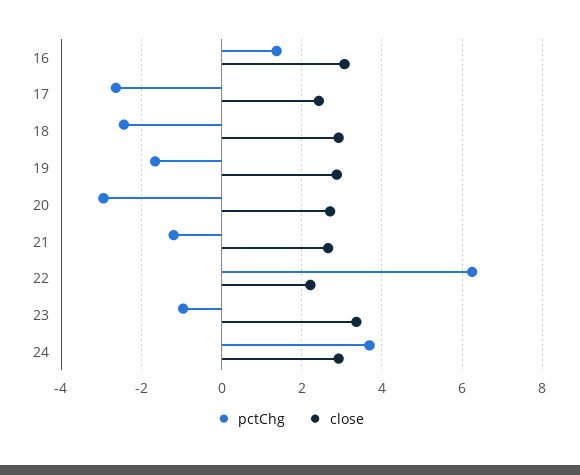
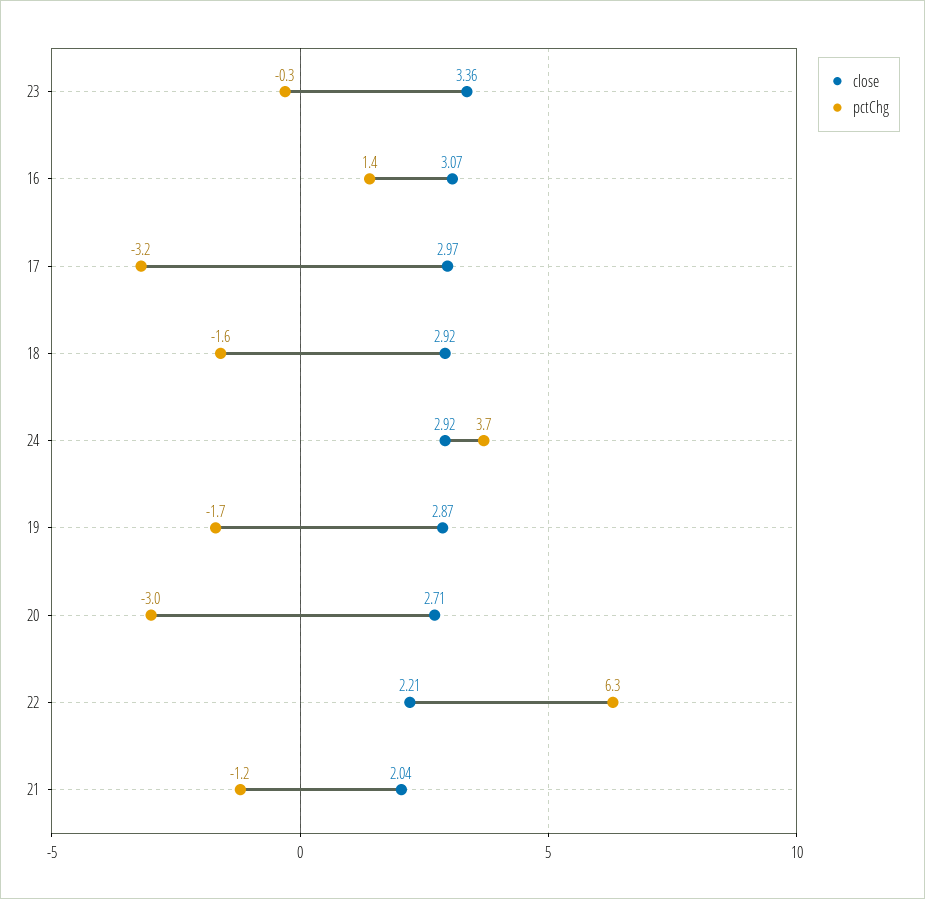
  {
    "pctChg": {
      "16": 1.4,
-     "17": -2.6,
+     "17": -3.2,
-     "18": -2.4,
+     "18": -1.6,
      "19": -1.7,
      "20": -3,
      "21": -1.2,
      "22": 6.3,
-     "23": -1,
+     "23": -0.3,
      "24": 3.7
    },
    "close": {
      "16": 3.07,
-     "17": 2.4,
+     "17": 2.97,
      "18": 2.92,
      "19": 2.87,
      "20": 2.71,
-     "21": 2.6,
+     "21": 2.04,
      "22": 2.21,
      "23": 3.36,
      "24": 2.92
    }
  }

